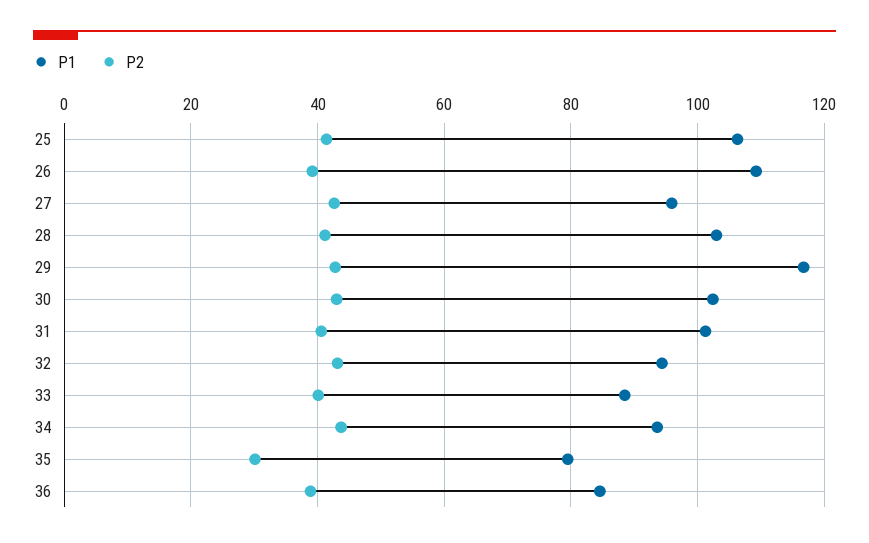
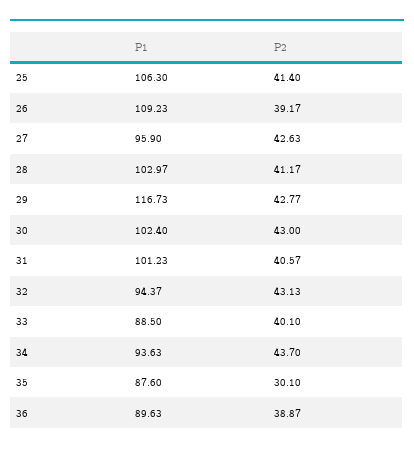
  {
    "P1": {
      "25": 106.3,
      "26": 109.23,
      "27": 95.9,
      "28": 102.97,
      "29": 116.73,
      "30": 102.4,
      "31": 101.23,
      "32": 94.37,
      "33": 88.5,
      "34": 93.63,
-     "35": 80,
+     "35": 87.6,
-     "36": 84
+     "36": 89.63
    },
    "P2": {
      "25": 41.4,
      "26": 39.17,
      "27": 42.63,
      "28": 41.17,
      "29": 42.77,
      "30": 43,
      "31": 40.57,
      "32": 43.13,
      "33": 40.1,
      "34": 43.7,
      "35": 30.1,
      "36": 38.87
    }
  }

